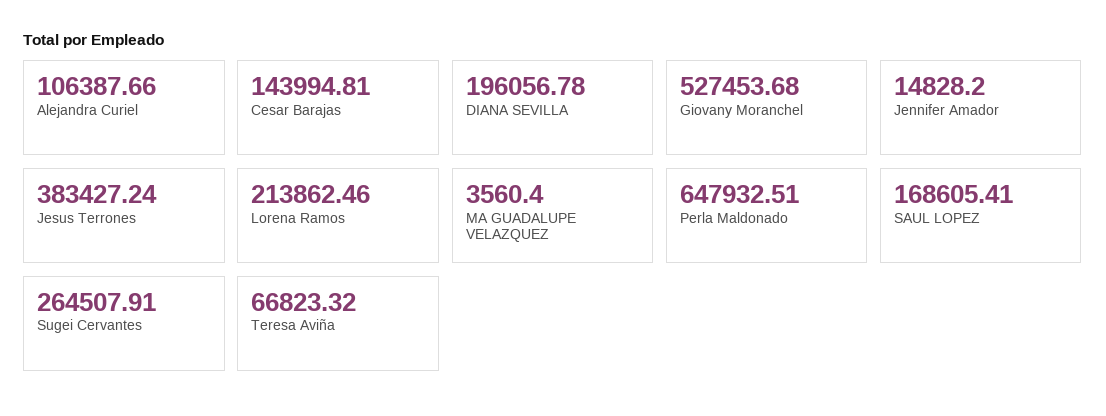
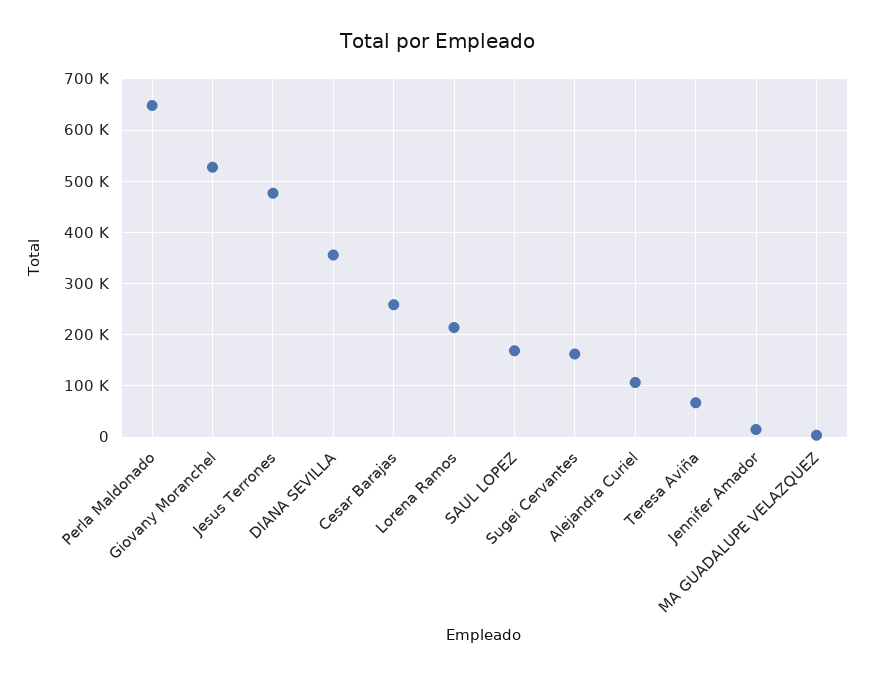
  {
    "Alejandra Curiel": 106387.66,
-   "Cesar Barajas": 143994.81,
+   "Cesar Barajas": 260000,
-   "DIANA SEVILLA": 196056.78,
+   "DIANA SEVILLA": 360000,
    "Giovany Moranchel": 527453.68,
    "Jennifer Amador": 14828.2,
-   "Jesus Terrones": 383427.24,
+   "Jesus Terrones": 480000,
    "Lorena Ramos": 213862.46,
    "MA GUADALUPE VELAZQUEZ": 3560.4,
    "Perla Maldonado": 647932.51,
    "SAUL LOPEZ": 168605.41,
-   "Sugei Cervantes": 264507.91,
+   "Sugei Cervantes": 160000,
    "Teresa Aviña": 66823.32
  }

